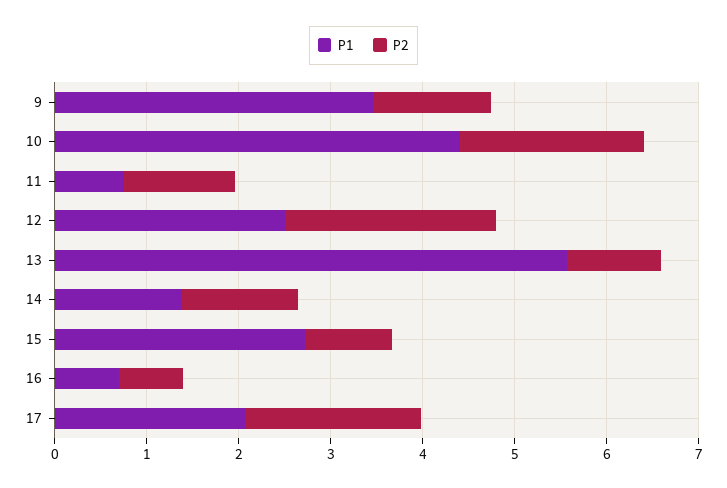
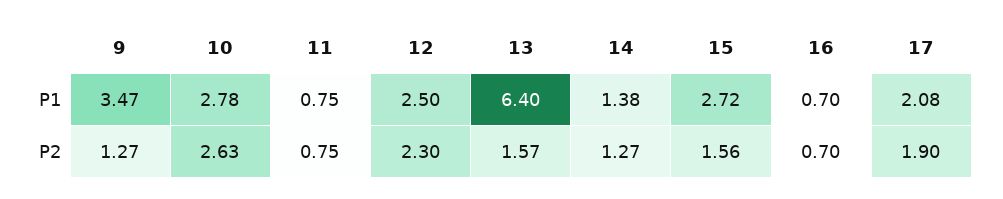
  {
    "P1": {
      "9": 3.47,
-     "10": 4.4,
+     "10": 2.78,
      "11": 0.75,
      "12": 2.5,
-     "13": 5.6,
+     "13": 6.4,
      "14": 1.38,
      "15": 2.72,
      "16": 0.7,
      "17": 2.08
    },
    "P2": {
      "9": 1.27,
-     "10": 2,
+     "10": 2.63,
-     "11": 1.2,
+     "11": 0.75,
      "12": 2.3,
-     "13": 1,
+     "13": 1.57,
      "14": 1.27,
-     "15": 1,
+     "15": 1.56,
      "16": 0.7,
      "17": 1.9
    }
  }

